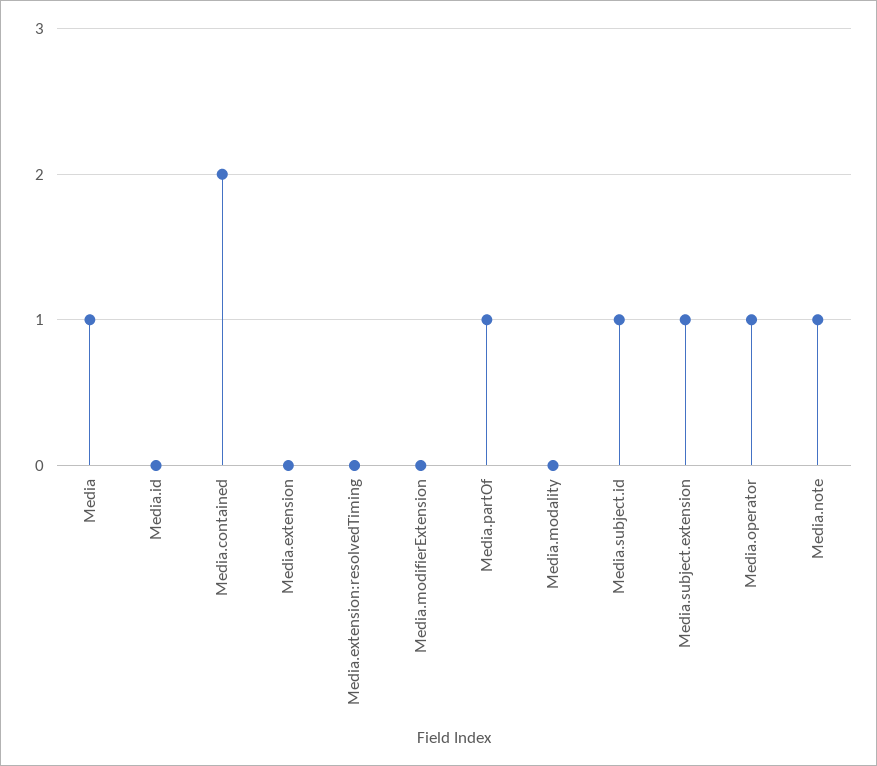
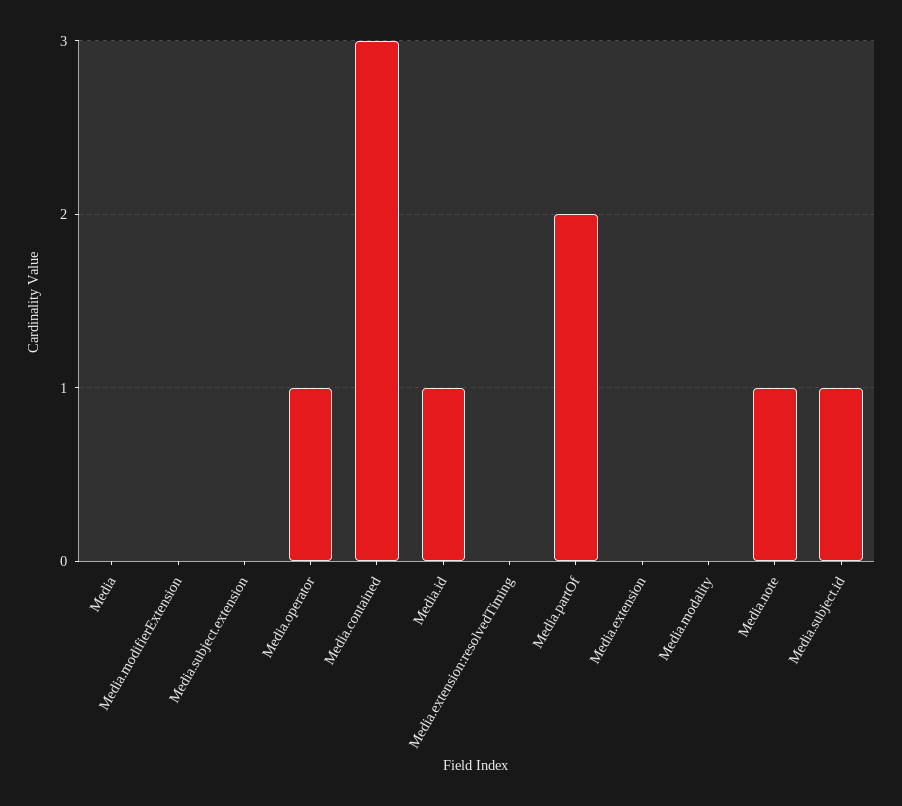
  {
-   "Media": 1,
+   "Media": 0,
-   "Media.id": 0,
+   "Media.id": 1,
-   "Media.contained": 2,
+   "Media.contained": 3,
    "Media.extension": 0,
    "Media.extension:resolvedTiming": 0,
    "Media.modifierExtension": 0,
-   "Media.partOf": 1,
+   "Media.partOf": 2,
    "Media.modality": 0,
    "Media.subject.id": 1,
-   "Media.subject.extension": 1,
+   "Media.subject.extension": 0,
    "Media.operator": 1,
    "Media.note": 1
  }

